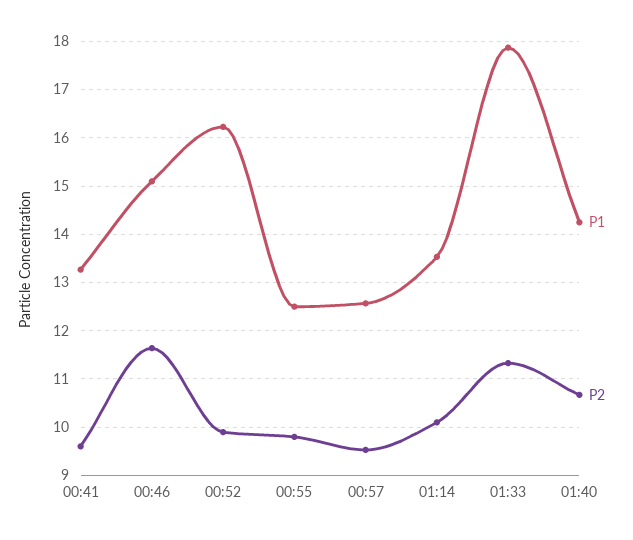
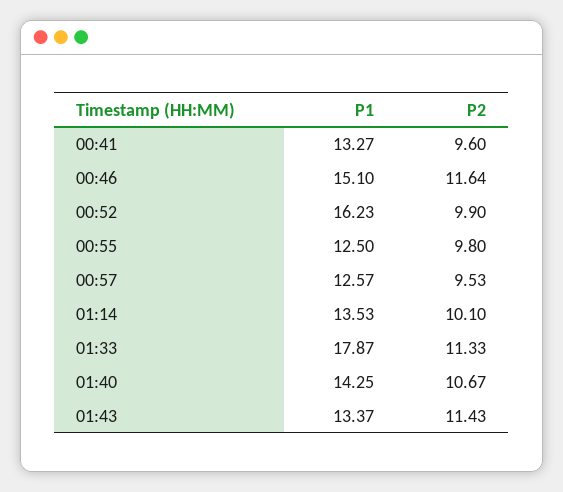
  {
    "P1": {
      "00:41": 13.27,
      "00:46": 15.1,
      "00:52": 16.23,
      "00:55": 12.5,
      "00:57": 12.57,
      "01:14": 13.53,
      "01:33": 17.87,
-     "01:40": 14.25
+     "01:40": 14.25,
+     "01:43": 13.37
    },
    "P2": {
      "00:41": 9.6,
      "00:46": 11.64,
      "00:52": 9.9,
      "00:55": 9.8,
      "00:57": 9.53,
      "01:14": 10.1,
      "01:33": 11.33,
-     "01:40": 10.67
+     "01:40": 10.67,
+     "01:43": 11.43
    }
  }

